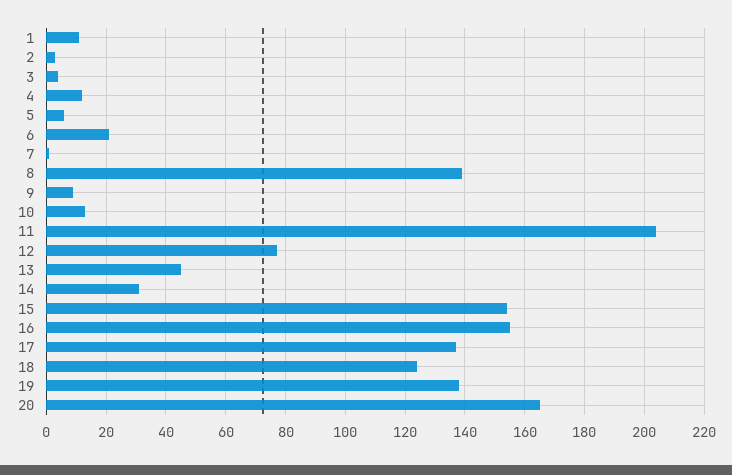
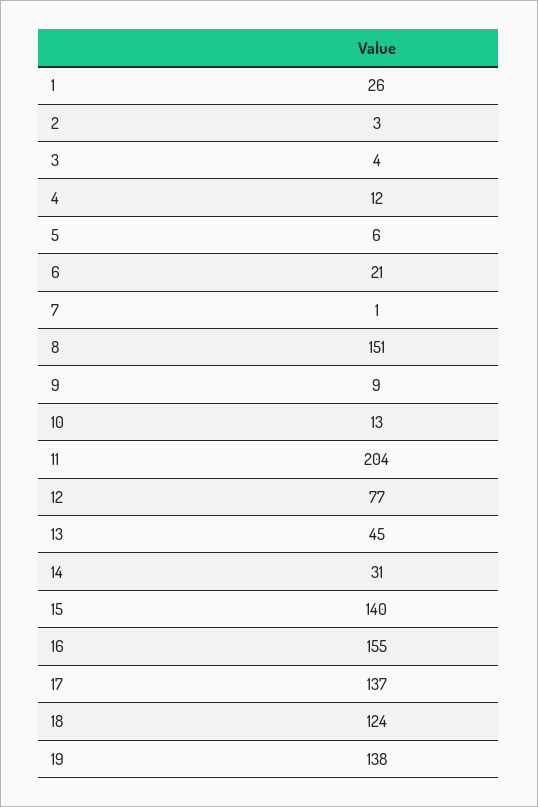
  {
-   "1": 10,
+   "1": 26,
    "2": 3,
    "3": 4,
    "4": 12,
    "5": 6,
    "6": 21,
    "7": 1,
-   "8": 140,
+   "8": 151,
    "9": 9,
    "10": 13,
    "11": 204,
    "12": 77,
    "13": 45,
    "14": 31,
-   "15": 155,
+   "15": 140,
    "16": 155,
    "17": 137,
    "18": 124,
-   "19": 138,
+   "19": 138
-   "20": 165
  }

